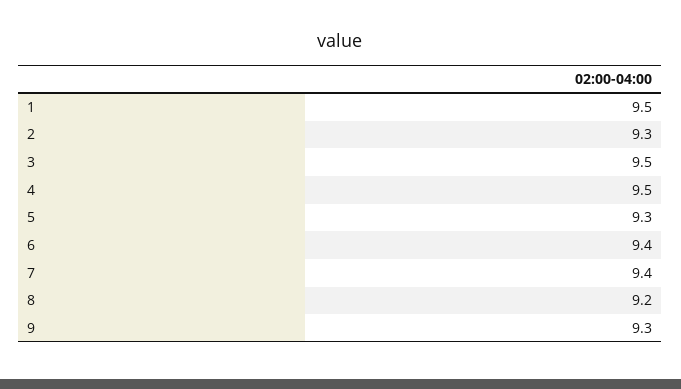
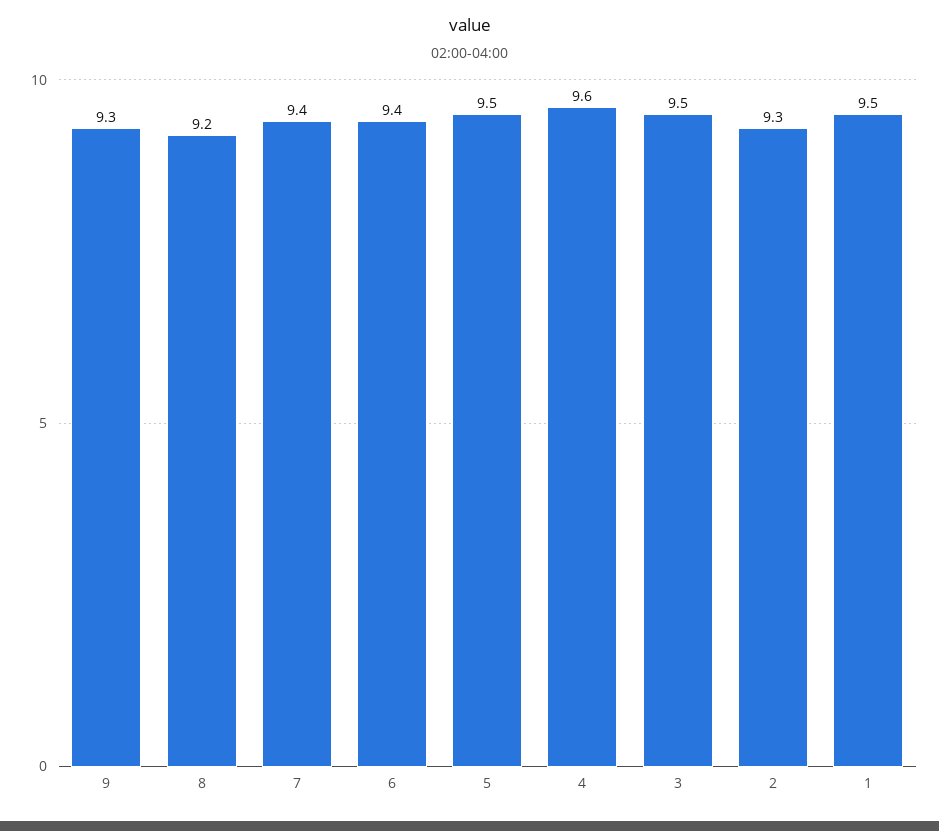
  {
    "1": 9.5,
    "2": 9.3,
    "3": 9.5,
-   "4": 9.5,
+   "4": 9.6,
-   "5": 9.3,
+   "5": 9.5,
    "6": 9.4,
    "7": 9.4,
    "8": 9.2,
    "9": 9.3
  }

